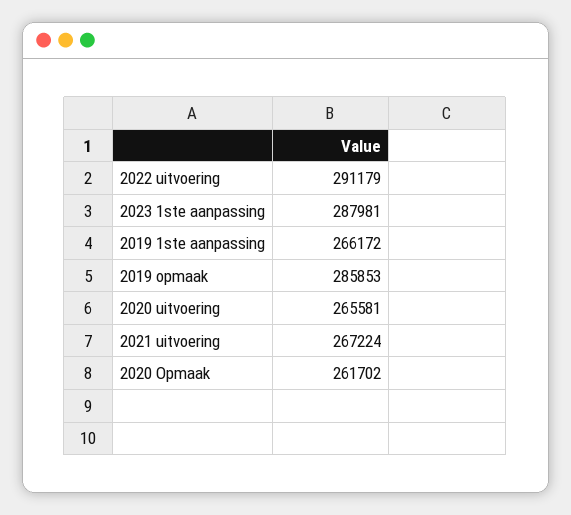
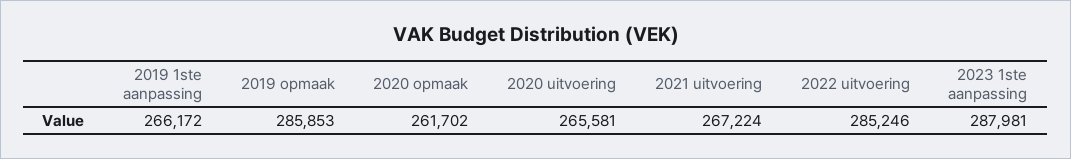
  {
-   "2022 uitvoering": 291179,
+   "2022 uitvoering": 285246,
    "2023 1ste aanpassing": 287981,
    "2019 1ste aanpassing": 266172,
    "2019 opmaak": 285853,
    "2020 uitvoering": 265581,
    "2021 uitvoering": 267224,
    "2020 Opmaak": 261702
  }

